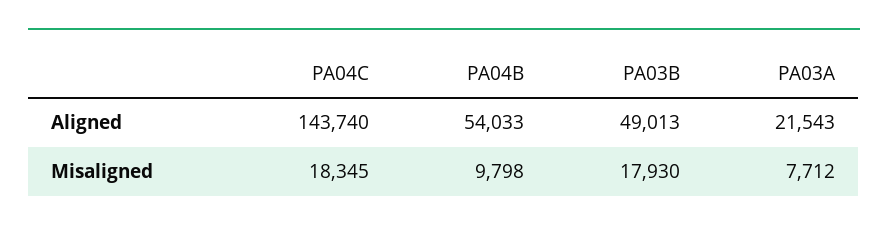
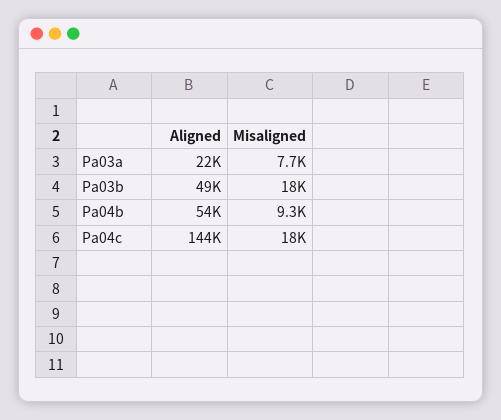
  {
    "PA04C": {
      "Aligned": 143740,
      "Misaligned": 18345
    },
    "PA04B": {
      "Aligned": 54033,
-     "Misaligned": 9798
+     "Misaligned": 9300
    },
    "PA03B": {
      "Aligned": 49013,
      "Misaligned": 17930
    },
    "PA03A": {
      "Aligned": 21543,
      "Misaligned": 7712
    }
  }

